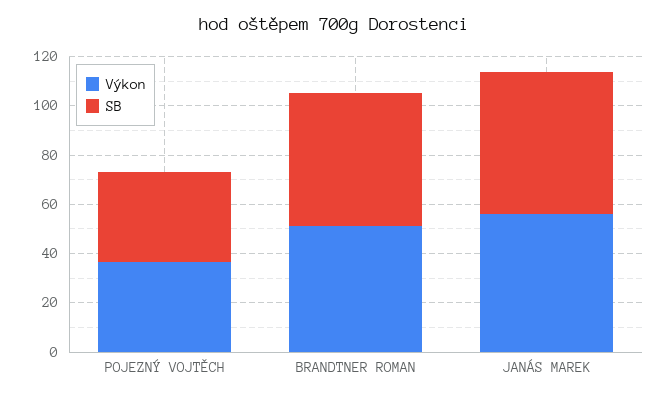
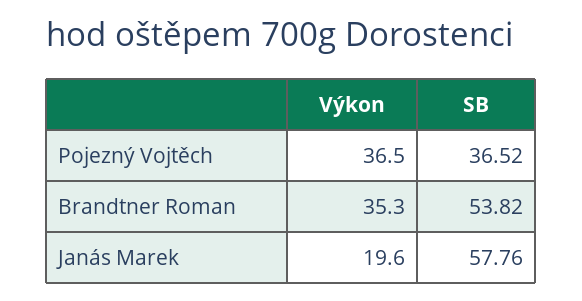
  {
    "Výkon": {
      "POJEZNÝ VOJTĚCH": 36.5,
-     "BRANDTNER ROMAN": 50,
+     "BRANDTNER ROMAN": 35.3,
-     "JANÁS MAREK": 55
+     "JANÁS MAREK": 19.6
    },
    "SB": {
      "POJEZNÝ VOJTĚCH": 36.52,
      "BRANDTNER ROMAN": 53.82,
      "JANÁS MAREK": 57.76
    }
  }

